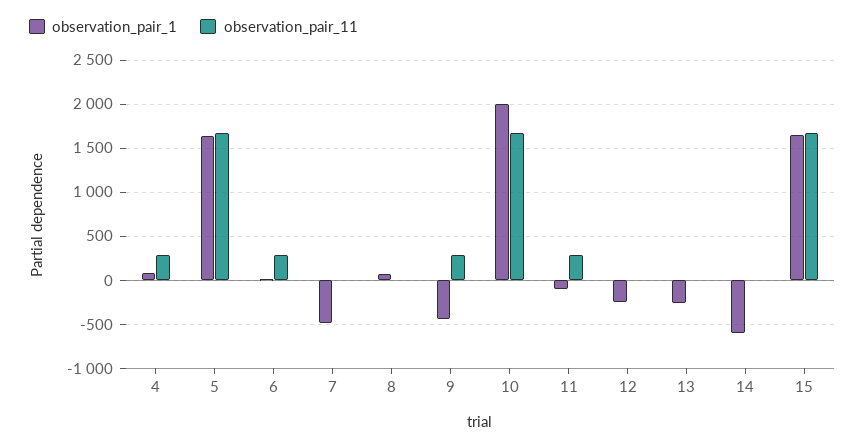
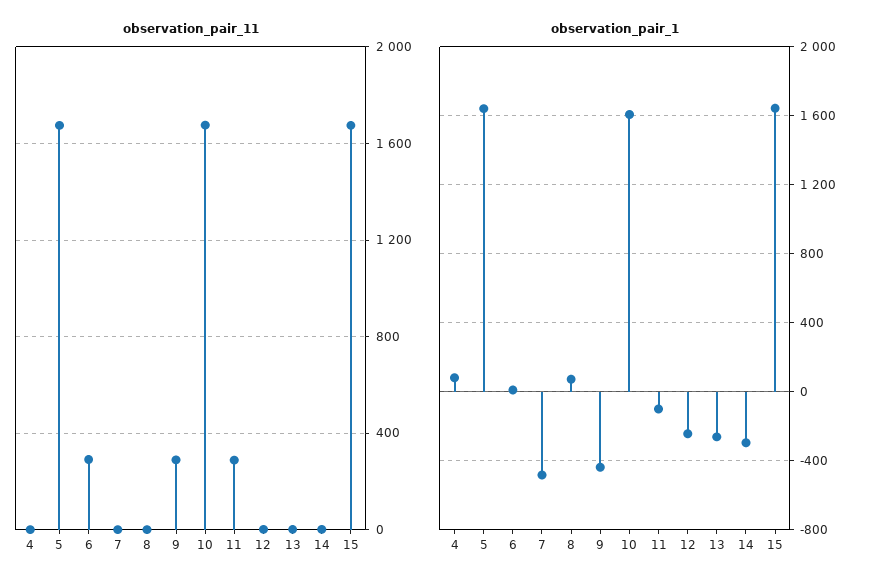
  {
    "observation_pair_1": {
      "4": 100,
      "5": 1650,
      "6": 0,
      "7": -500,
      "8": 50,
      "9": -450,
-     "10": 2000,
+     "10": 1600,
      "11": -100,
      "12": -250,
      "13": -250,
-     "14": -600,
+     "14": -300,
      "15": 1650
    },
    "observation_pair_11": {
-     "4": 300,
+     "4": 0,
      "5": 1700,
      "6": 300,
      "7": 0,
      "8": 0,
      "9": 300,
      "10": 1700,
      "11": 300,
      "12": 0,
      "13": 0,
      "14": 0,
      "15": 1700
    }
  }

